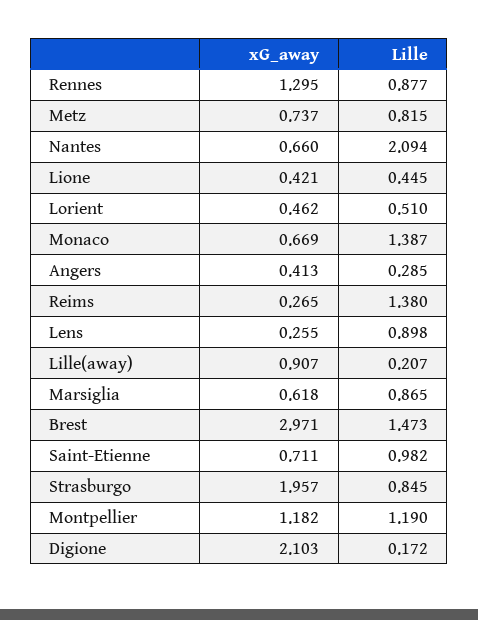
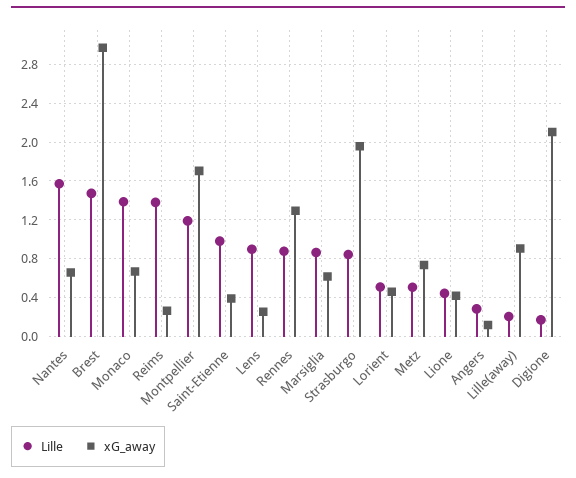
  {
    "xG_away": {
      "Rennes": 1.295,
      "Metz": 0.737,
      "Nantes": 0.66,
      "Lione": 0.421,
      "Lorient": 0.462,
      "Monaco": 0.669,
-     "Angers": 0.413,
+     "Angers": 0.1,
      "Reims": 0.265,
      "Lens": 0.255,
      "Lille(away)": 0.907,
      "Marsiglia": 0.618,
      "Brest": 2.971,
-     "Saint-Etienne": 0.711,
+     "Saint-Etienne": 0.4,
      "Strasburgo": 1.957,
-     "Montpellier": 1.182,
+     "Montpellier": 1.7,
      "Digione": 2.103
    },
    "Lille": {
      "Rennes": 0.877,
-     "Metz": 0.815,
+     "Metz": 0.5,
-     "Nantes": 2.094,
+     "Nantes": 1.6,
      "Lione": 0.445,
      "Lorient": 0.51,
      "Monaco": 1.387,
      "Angers": 0.285,
      "Reims": 1.38,
      "Lens": 0.898,
      "Lille(away)": 0.207,
      "Marsiglia": 0.865,
      "Brest": 1.473,
      "Saint-Etienne": 0.982,
      "Strasburgo": 0.845,
      "Montpellier": 1.19,
      "Digione": 0.172
    }
  }

